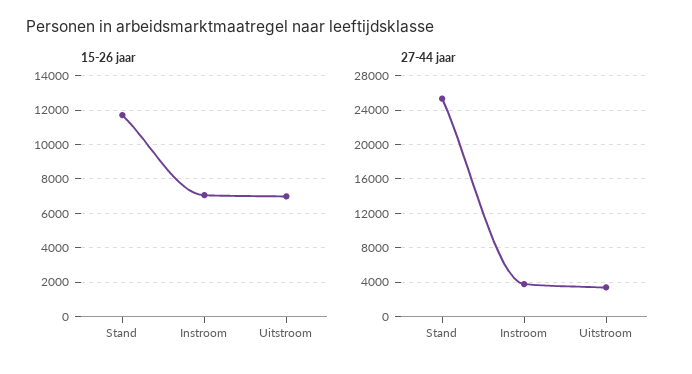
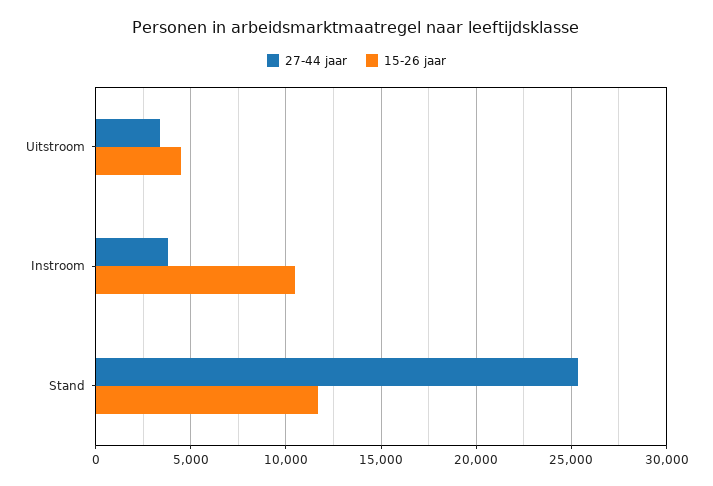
  {
    "15-26 jaar": {
      "Stand": 11500,
-     "Instroom": 7000,
+     "Instroom": 10500,
-     "Uitstroom": 7000
+     "Uitstroom": 4500
    },
    "27-44 jaar": {
      "Stand": 25500,
      "Instroom": 4000,
      "Uitstroom": 3500
    }
  }

